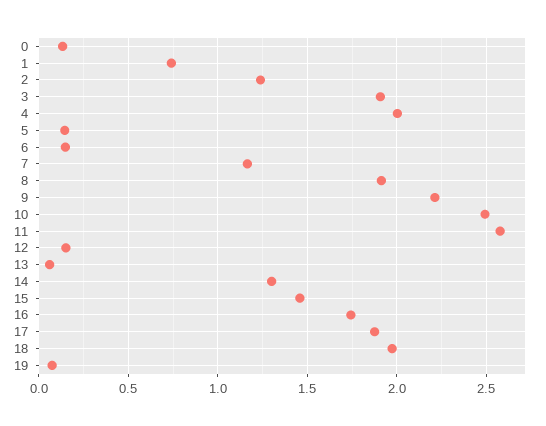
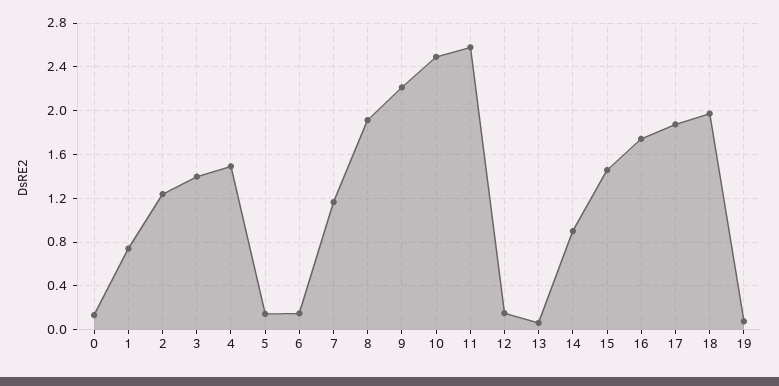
  {
    "0": 0.15,
    "1": 0.75,
    "2": 1.25,
-   "3": 1.9,
+   "3": 1.4,
-   "4": 2,
+   "4": 1.5,
    "5": 0.15,
    "6": 0.15,
    "7": 1.15,
    "8": 1.9,
    "9": 2.2,
    "10": 2.5,
    "11": 2.6,
    "12": 0.15,
    "13": 0.05,
-   "14": 1.3,
+   "14": 0.9,
    "15": 1.45,
    "16": 1.75,
    "17": 1.9,
    "18": 1.95,
    "19": 0.05
  }

